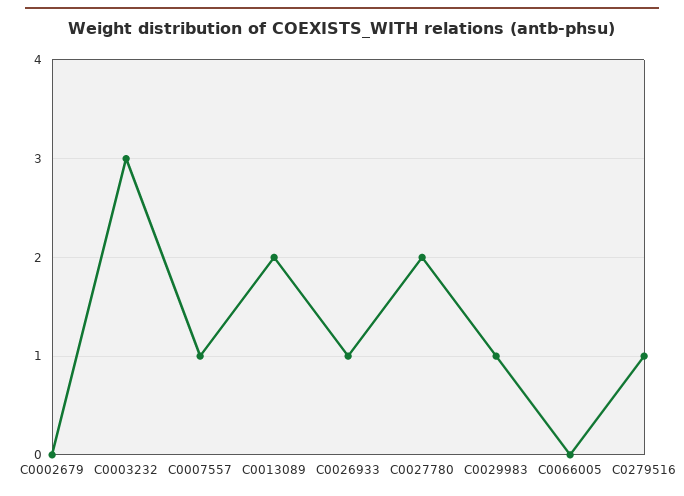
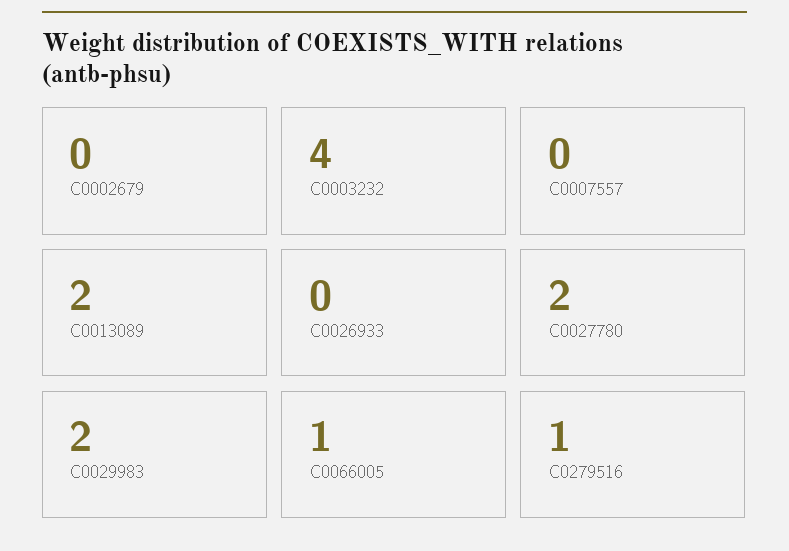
  {
    "C0002679": 0,
-   "C0003232": 3,
+   "C0003232": 4,
-   "C0007557": 1,
+   "C0007557": 0,
    "C0013089": 2,
-   "C0026933": 1,
+   "C0026933": 0,
    "C0027780": 2,
-   "C0029983": 1,
+   "C0029983": 2,
-   "C0066005": 0,
+   "C0066005": 1,
    "C0279516": 1
  }

